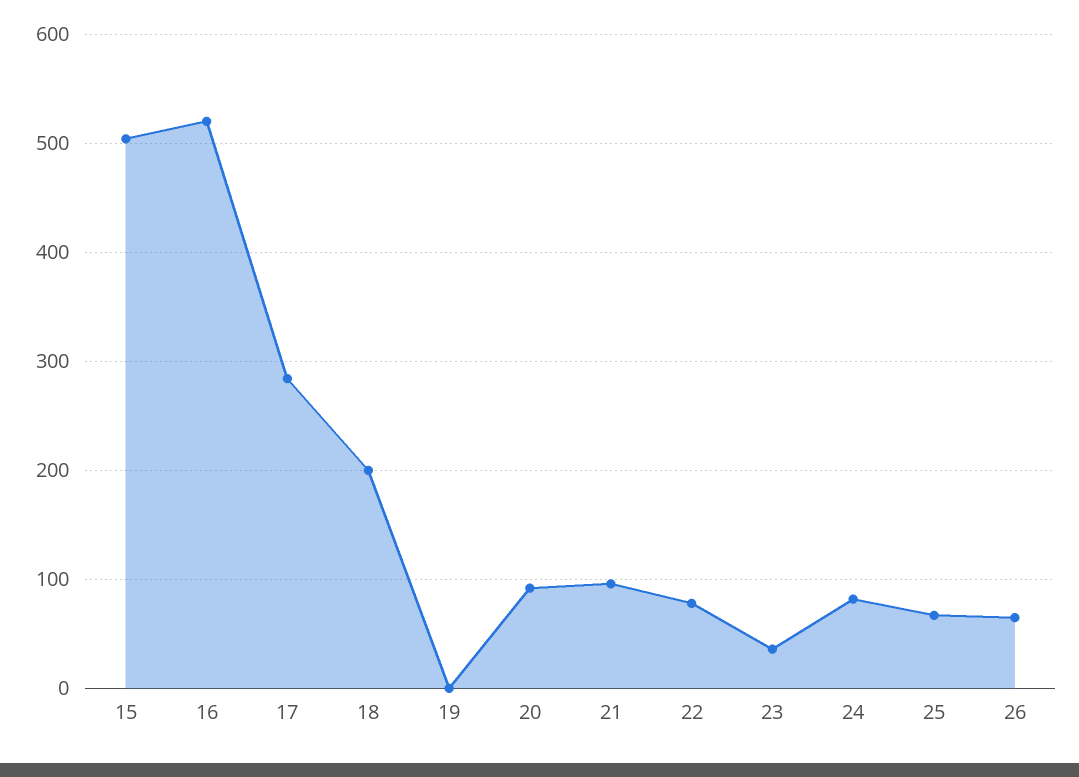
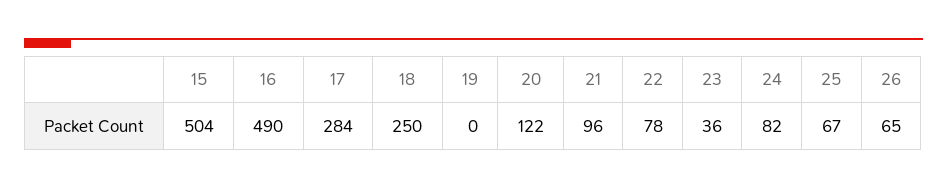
  {
    "15": 504,
-   "16": 520,
+   "16": 490,
    "17": 284,
-   "18": 200,
+   "18": 250,
    "19": 0,
-   "20": 90,
+   "20": 122,
    "21": 96,
    "22": 78,
    "23": 36,
    "24": 82,
    "25": 67,
    "26": 65
  }

